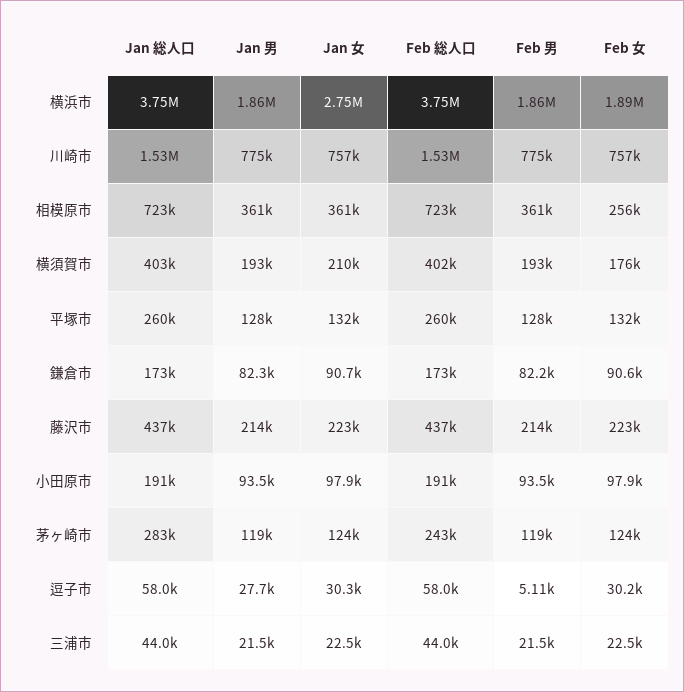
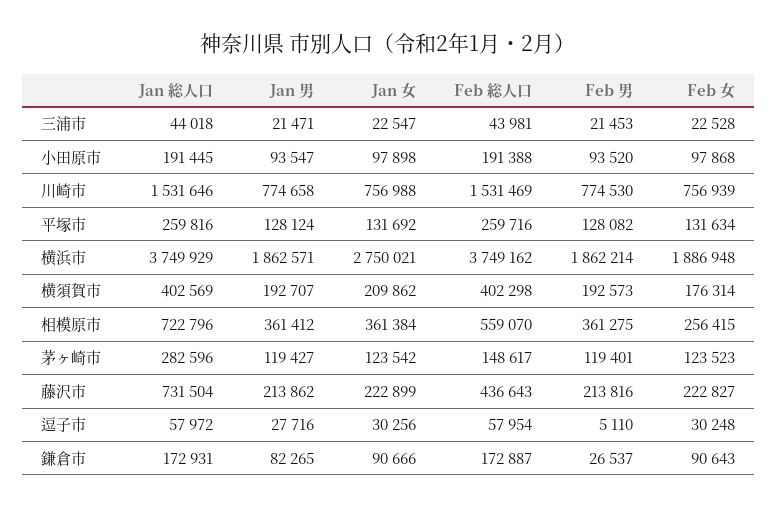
  {
    "Jan 総人口": {
      "横浜市": 3749929,
      "川崎市": 1531646,
      "相模原市": 722796,
      "横須賀市": 402569,
      "平塚市": 259816,
      "鎌倉市": 172931,
-     "藤沢市": 437000,
+     "藤沢市": 731504,
      "小田原市": 191445,
      "茅ヶ崎市": 282596,
      "逗子市": 57972,
      "三浦市": 44018
    },
    "Jan 男": {
      "横浜市": 1862571,
      "川崎市": 774658,
      "相模原市": 361412,
      "横須賀市": 192707,
      "平塚市": 128124,
      "鎌倉市": 82265,
      "藤沢市": 213862,
      "小田原市": 93547,
      "茅ヶ崎市": 119427,
      "逗子市": 27716,
      "三浦市": 21471
    },
    "Jan 女": {
      "横浜市": 2750021,
      "川崎市": 756988,
      "相模原市": 361384,
      "横須賀市": 209862,
      "平塚市": 131692,
      "鎌倉市": 90666,
      "藤沢市": 222899,
      "小田原市": 97898,
      "茅ヶ崎市": 123542,
      "逗子市": 30256,
      "三浦市": 22547
    },
    "Feb 総人口": {
      "横浜市": 3749162,
      "川崎市": 1531469,
-     "相模原市": 723000,
+     "相模原市": 559070,
      "横須賀市": 402298,
      "平塚市": 259716,
      "鎌倉市": 172887,
      "藤沢市": 436643,
      "小田原市": 191388,
-     "茅ヶ崎市": 243000,
+     "茅ヶ崎市": 148617,
      "逗子市": 57954,
      "三浦市": 43981
    },
    "Feb 男": {
      "横浜市": 1862214,
      "川崎市": 774530,
      "相模原市": 361275,
      "横須賀市": 192573,
      "平塚市": 128082,
-     "鎌倉市": 82200,
+     "鎌倉市": 26537,
      "藤沢市": 213816,
      "小田原市": 93520,
      "茅ヶ崎市": 119401,
      "逗子市": 5110,
      "三浦市": 21453
    },
    "Feb 女": {
      "横浜市": 1886948,
      "川崎市": 756939,
      "相模原市": 256415,
      "横須賀市": 176314,
      "平塚市": 131634,
      "鎌倉市": 90643,
      "藤沢市": 222827,
      "小田原市": 97868,
      "茅ヶ崎市": 123523,
      "逗子市": 30248,
      "三浦市": 22528
    }
  }

